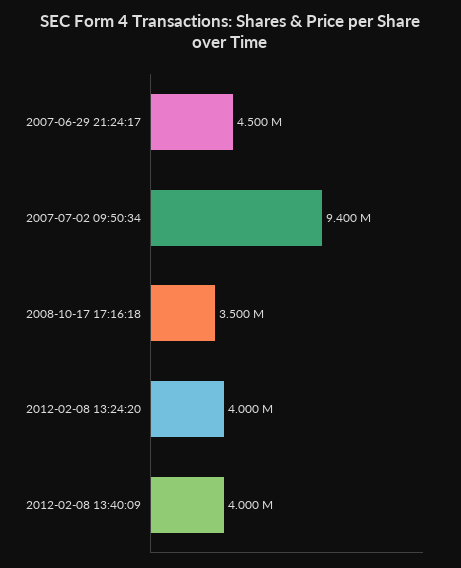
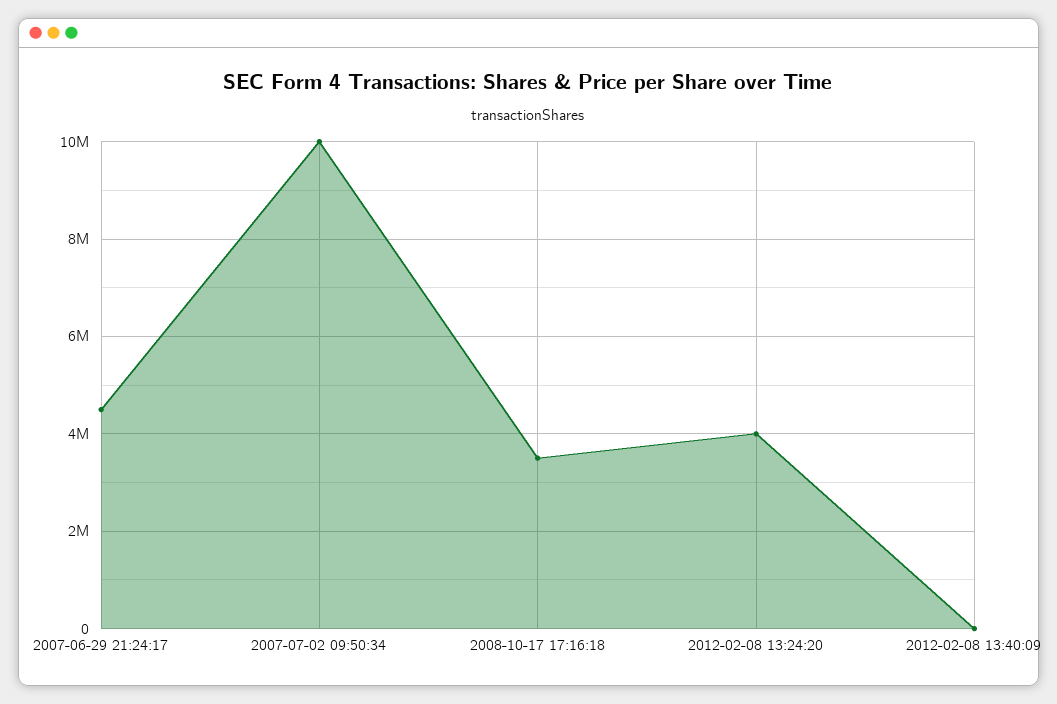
  {
    "2007-06-29 21:24:17": 4500000,
-   "2007-07-02 09:50:34": 9400000,
+   "2007-07-02 09:50:34": 10000000,
    "2008-10-17 17:16:18": 3500000,
    "2012-02-08 13:24:20": 4000000,
-   "2012-02-08 13:40:09": 4000000
+   "2012-02-08 13:40:09": 0
  }

